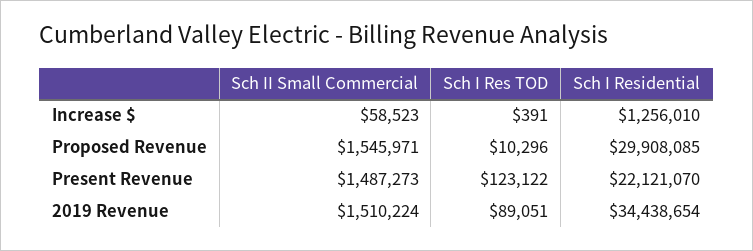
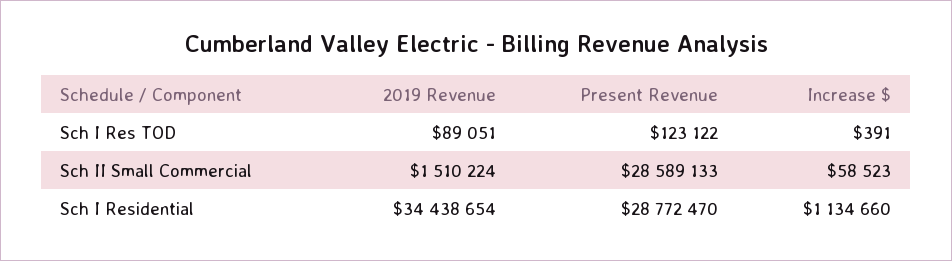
  {
    "Sch II Small Commercial": {
      "Increase $": 58523,
-     "Proposed Revenue": 1545971,
-     "Present Revenue": 1487273,
+     "Present Revenue": 28589133,
      "2019 Revenue": 1510224
    },
    "Sch I Res TOD": {
      "Increase $": 391,
-     "Proposed Revenue": 10296,
      "Present Revenue": 123122,
      "2019 Revenue": 89051
    },
    "Sch I Residential": {
-     "Increase $": 1256010,
+     "Increase $": 1134660,
-     "Proposed Revenue": 29908085,
-     "Present Revenue": 22121070,
+     "Present Revenue": 28772470,
      "2019 Revenue": 34438654
    }
  }

